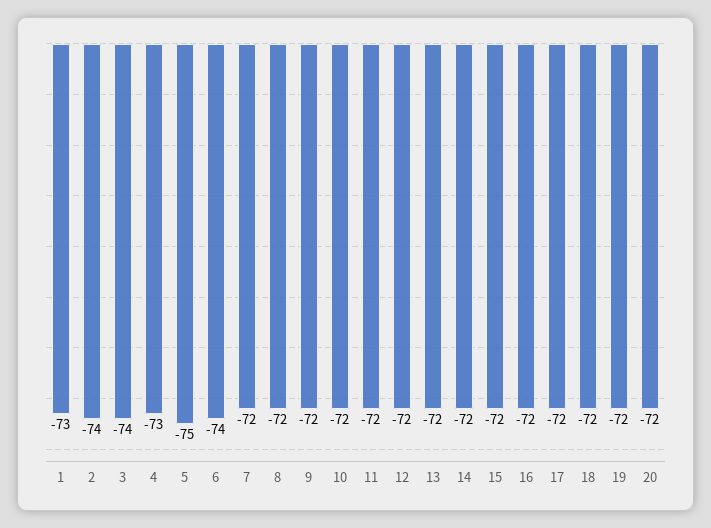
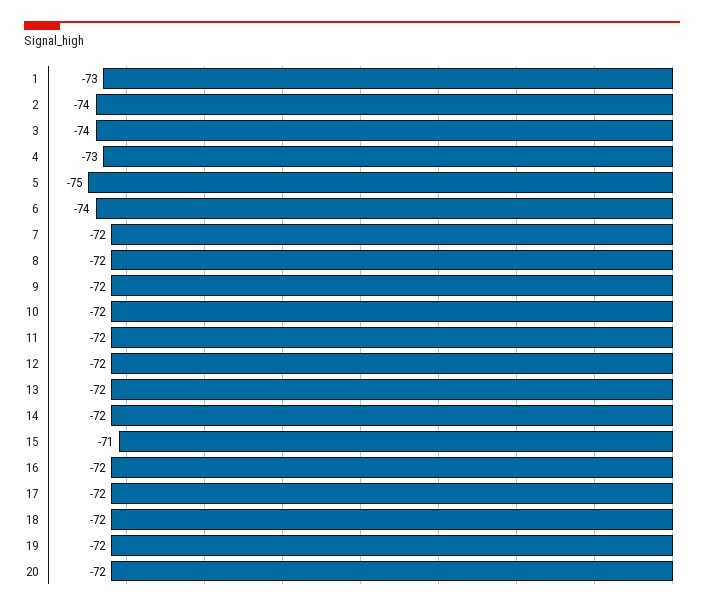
  {
    "1": -73,
    "2": -74,
    "3": -74,
    "4": -73,
    "5": -75,
    "6": -74,
    "7": -72,
    "8": -72,
    "9": -72,
    "10": -72,
    "11": -72,
    "12": -72,
    "13": -72,
    "14": -72,
-   "15": -72,
+   "15": -71,
    "16": -72,
    "17": -72,
    "18": -72,
    "19": -72,
    "20": -72
  }

